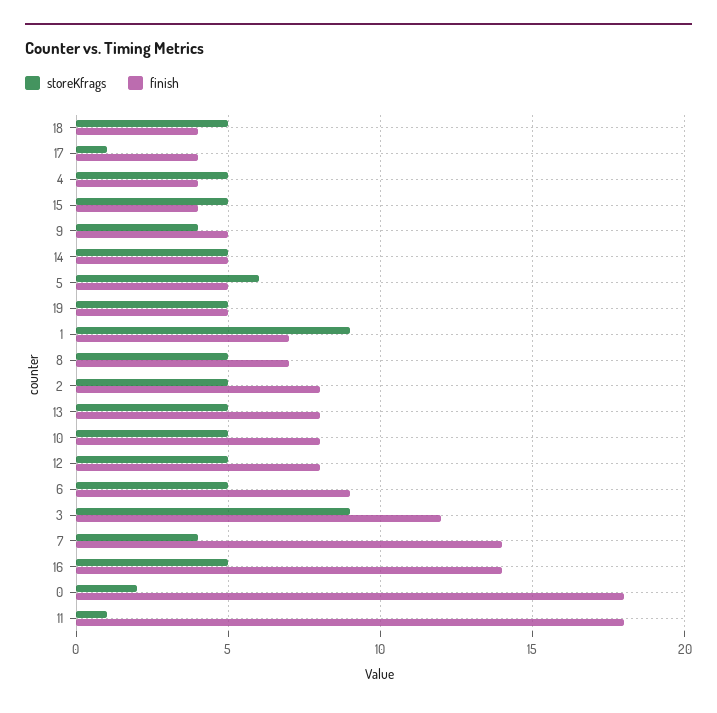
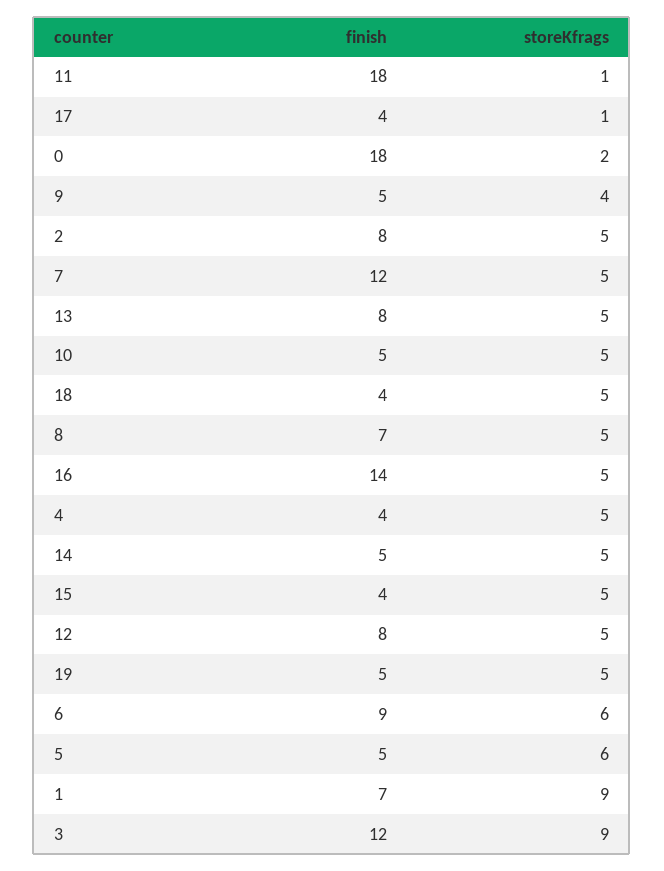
  {
    "storeKfrags": {
      "18": 5,
      "17": 1,
      "4": 5,
      "15": 5,
      "9": 4,
      "14": 5,
      "5": 6,
      "19": 5,
      "1": 9,
      "8": 5,
      "2": 5,
      "13": 5,
      "10": 5,
      "12": 5,
-     "6": 5,
+     "6": 6,
      "3": 9,
-     "7": 4,
+     "7": 5,
      "16": 5,
      "0": 2,
      "11": 1
    },
    "finish": {
      "18": 4,
      "17": 4,
      "4": 4,
      "15": 4,
      "9": 5,
      "14": 5,
      "5": 5,
      "19": 5,
      "1": 7,
      "8": 7,
      "2": 8,
      "13": 8,
-     "10": 8,
+     "10": 5,
      "12": 8,
      "6": 9,
      "3": 12,
-     "7": 14,
+     "7": 12,
      "16": 14,
      "0": 18,
      "11": 18
    }
  }

